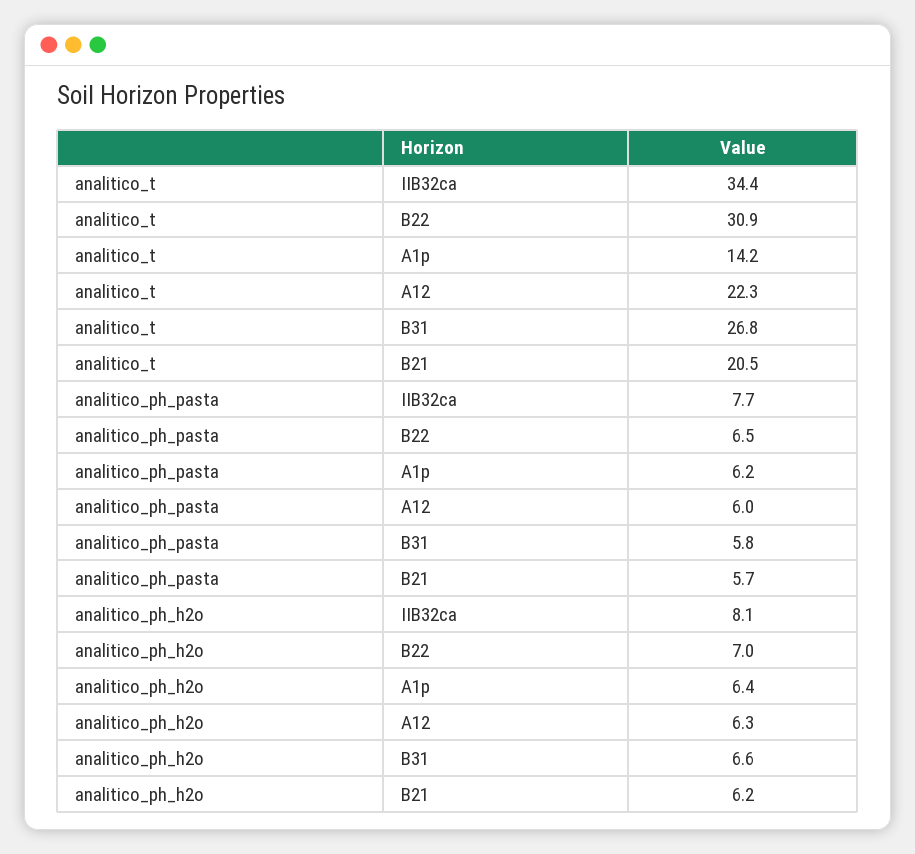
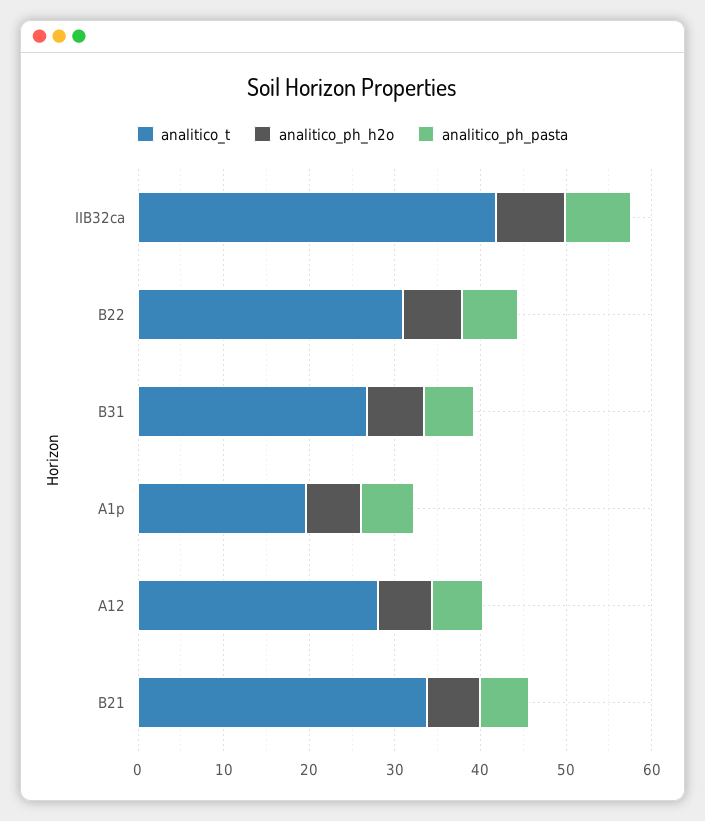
  {
    "analitico_t": {
-     "IIB32ca": 34.4,
+     "IIB32ca": 42,
      "B22": 30.9,
-     "A1p": 14.2,
+     "A1p": 20,
-     "A12": 22.3,
+     "A12": 28,
      "B31": 26.8,
-     "B21": 20.5
+     "B21": 34
    },
    "analitico_ph_pasta": {
      "IIB32ca": 7.7,
      "B22": 6.5,
      "A1p": 6.2,
      "A12": 6,
      "B31": 5.8,
      "B21": 5.7
    },
    "analitico_ph_h2o": {
      "IIB32ca": 8.1,
      "B22": 7,
      "A1p": 6.4,
      "A12": 6.3,
      "B31": 6.6,
      "B21": 6.2
    }
  }

